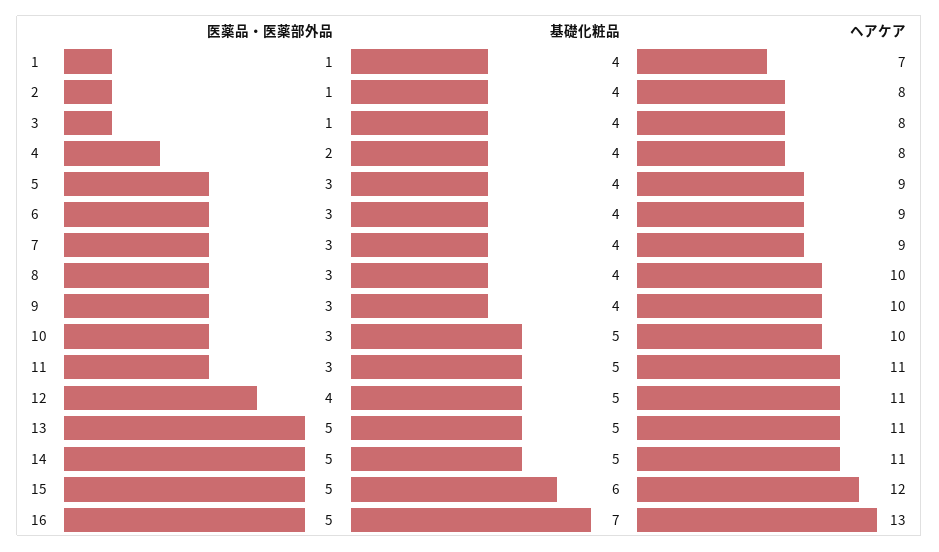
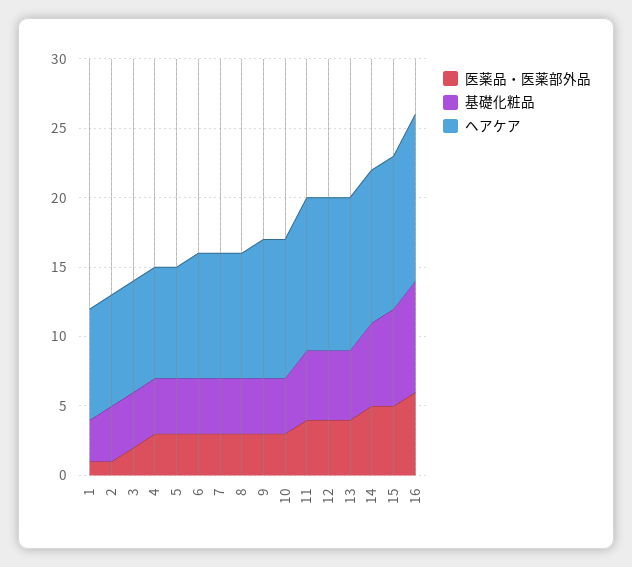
  {
    "医薬品・医薬部外品": {
      "1": 1,
      "2": 1,
-     "3": 1,
+     "3": 2,
-     "4": 2,
+     "4": 3,
      "5": 3,
      "6": 3,
      "7": 3,
      "8": 3,
      "9": 3,
      "10": 3,
-     "11": 3,
+     "11": 4,
      "12": 4,
-     "13": 5,
+     "13": 4,
      "14": 5,
      "15": 5,
-     "16": 5
+     "16": 6
    },
    "基礎化粧品": {
-     "1": 4,
+     "1": 3,
      "2": 4,
      "3": 4,
      "4": 4,
      "5": 4,
      "6": 4,
      "7": 4,
      "8": 4,
      "9": 4,
-     "10": 5,
+     "10": 4,
      "11": 5,
      "12": 5,
      "13": 5,
-     "14": 5,
+     "14": 6,
-     "15": 6,
+     "15": 7,
-     "16": 7
+     "16": 8
    },
    "ヘアケア": {
-     "1": 7,
+     "1": 8,
      "2": 8,
      "3": 8,
      "4": 8,
-     "5": 9,
+     "5": 8,
      "6": 9,
      "7": 9,
-     "8": 10,
+     "8": 9,
      "9": 10,
      "10": 10,
      "11": 11,
      "12": 11,
      "13": 11,
      "14": 11,
-     "15": 12,
+     "15": 11,
-     "16": 13
+     "16": 12
    }
  }

